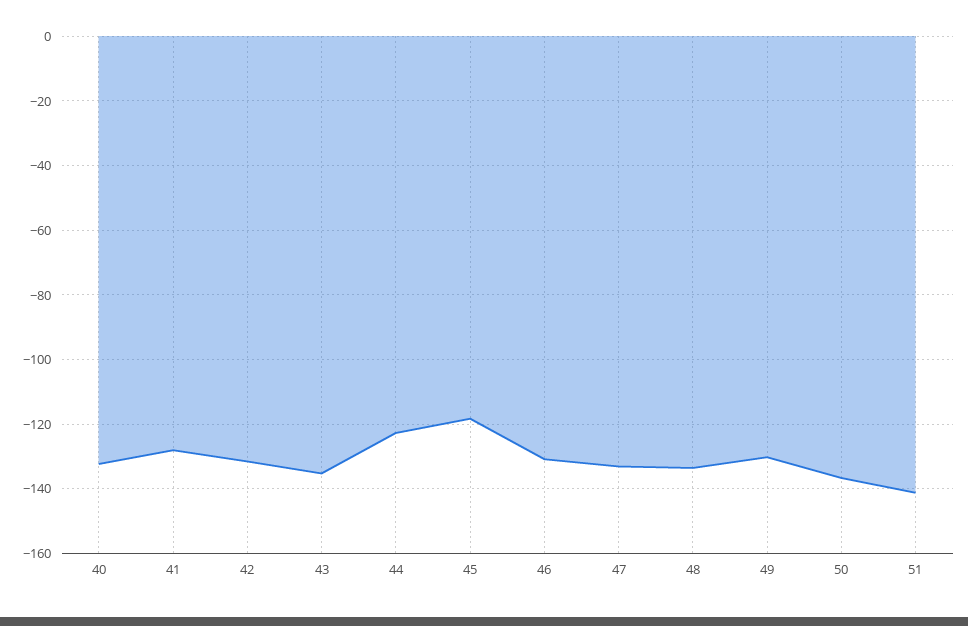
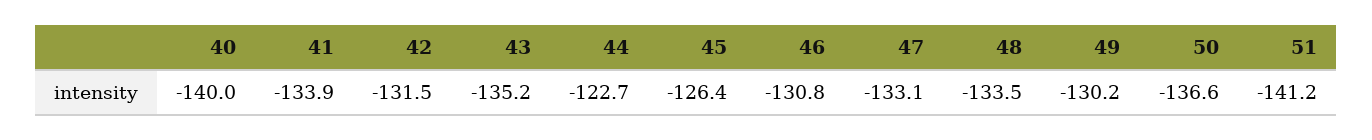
  {
-   "40": -132,
+   "40": -140,
-   "41": -128,
+   "41": -133.9,
    "42": -131.5,
    "43": -135.2,
    "44": -122.7,
-   "45": -118,
+   "45": -126.4,
    "46": -130.8,
    "47": -133.1,
    "48": -133.5,
    "49": -130.2,
    "50": -136.6,
    "51": -141.2
  }

